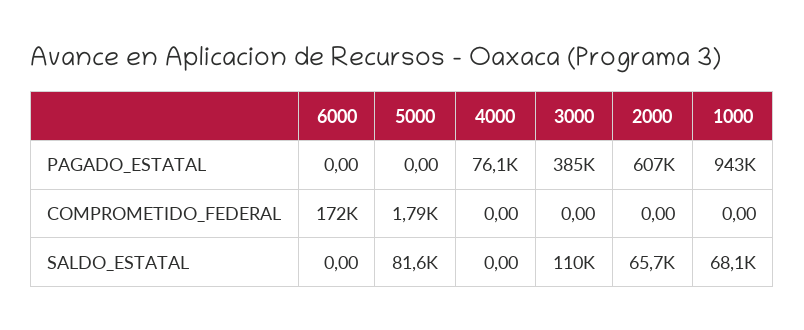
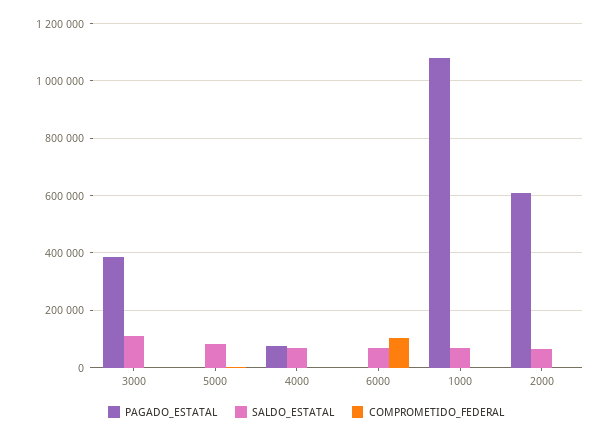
  {
    "PAGADO_ESTATAL": {
      "6000": 0,
      "5000": 0,
      "4000": 76100,
      "3000": 385000,
      "2000": 607000,
-     "1000": 943000
+     "1000": 1075000
    },
    "COMPROMETIDO_FEDERAL": {
-     "6000": 172000,
+     "6000": 100000,
      "5000": 1790,
      "4000": 0,
      "3000": 0,
      "2000": 0,
      "1000": 0
    },
    "SALDO_ESTATAL": {
-     "6000": 0,
+     "6000": 75000,
      "5000": 81600,
-     "4000": 0,
+     "4000": 75000,
      "3000": 110000,
      "2000": 65700,
      "1000": 68100
    }
  }

